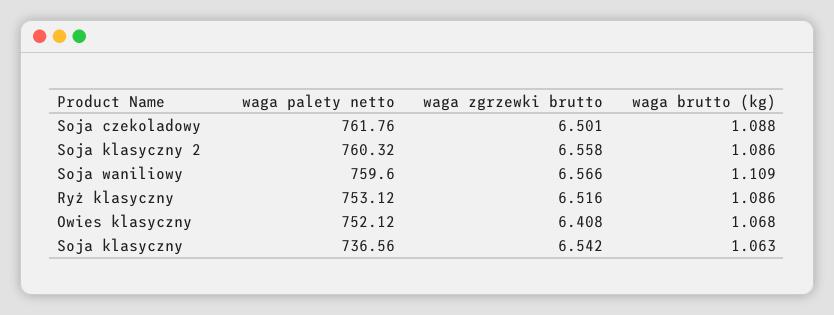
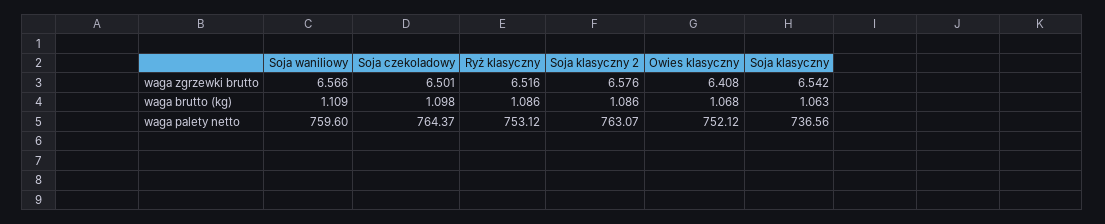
  {
    "waga palety netto": {
-     "Soja czekoladowy": 761.76,
+     "Soja czekoladowy": 764.37,
-     "Soja klasyczny 2": 760.32,
+     "Soja klasyczny 2": 763.07,
      "Soja waniliowy": 759.6,
      "Ryż klasyczny": 753.12,
      "Owies klasyczny": 752.12,
      "Soja klasyczny": 736.56
    },
    "waga zgrzewki brutto": {
      "Soja czekoladowy": 6.501,
-     "Soja klasyczny 2": 6.558,
+     "Soja klasyczny 2": 6.576,
      "Soja waniliowy": 6.566,
      "Ryż klasyczny": 6.516,
      "Owies klasyczny": 6.408,
      "Soja klasyczny": 6.542
    },
    "waga brutto (kg)": {
-     "Soja czekoladowy": 1.088,
+     "Soja czekoladowy": 1.098,
      "Soja klasyczny 2": 1.086,
      "Soja waniliowy": 1.109,
      "Ryż klasyczny": 1.086,
      "Owies klasyczny": 1.068,
      "Soja klasyczny": 1.063
    }
  }

